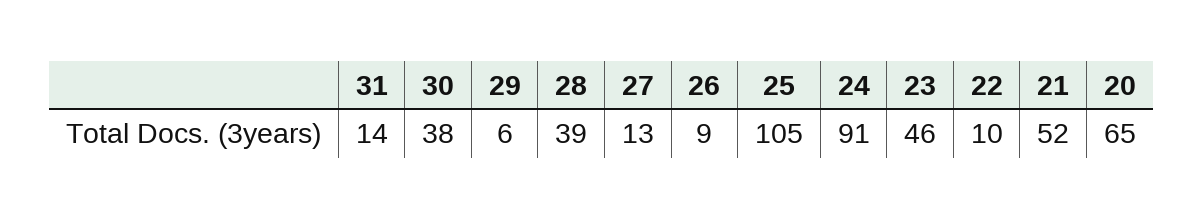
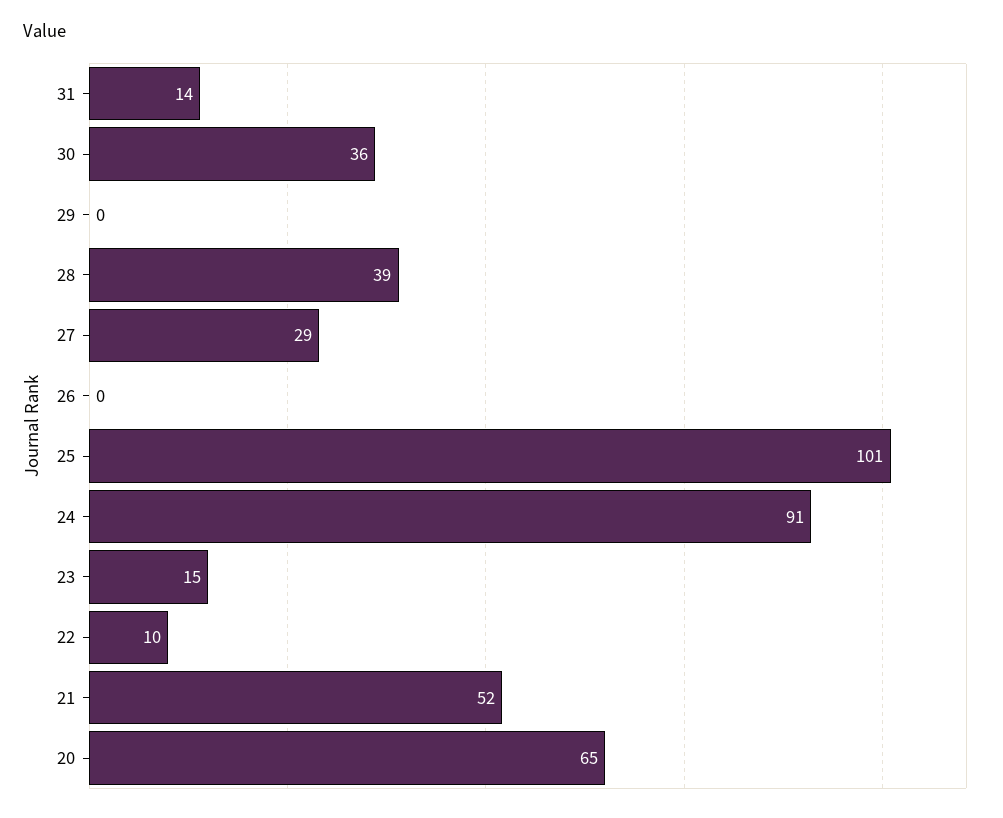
  {
    "31": 14,
-   "30": 38,
+   "30": 36,
-   "29": 6,
+   "29": 0,
    "28": 39,
-   "27": 13,
+   "27": 29,
-   "26": 9,
+   "26": 0,
-   "25": 105,
+   "25": 101,
    "24": 91,
-   "23": 46,
+   "23": 15,
    "22": 10,
    "21": 52,
    "20": 65
  }

